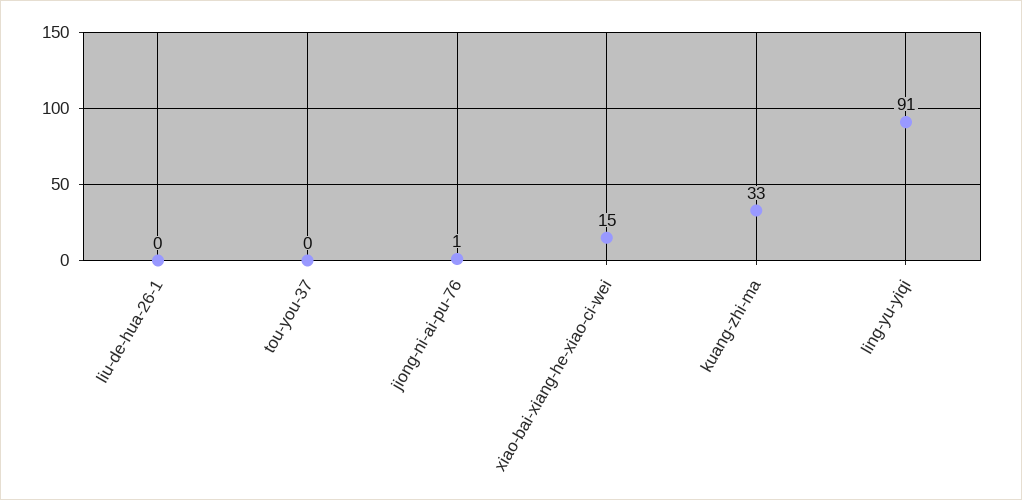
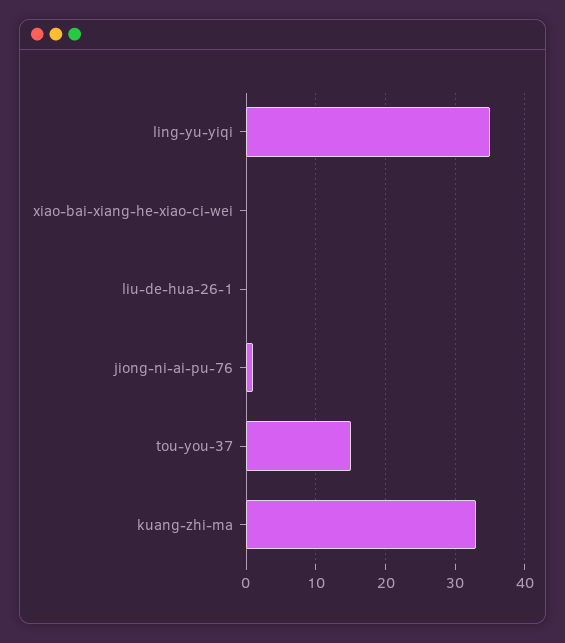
  {
    "liu-de-hua-26-1": 0,
-   "tou-you-37": 0,
+   "tou-you-37": 15,
    "jiong-ni-ai-pu-76": 1,
-   "xiao-bai-xiang-he-xiao-ci-wei": 15,
+   "xiao-bai-xiang-he-xiao-ci-wei": 0,
    "kuang-zhi-ma": 33,
-   "ling-yu-yiqi": 91
+   "ling-yu-yiqi": 35
  }

